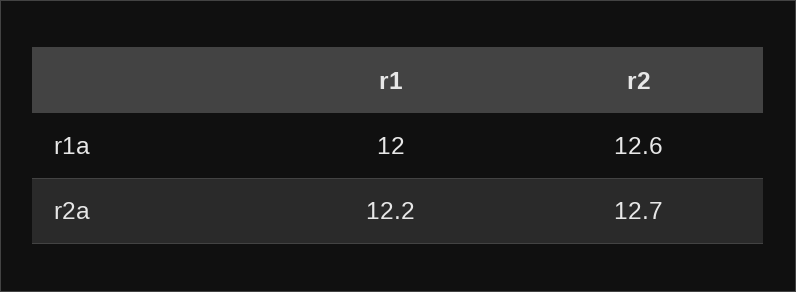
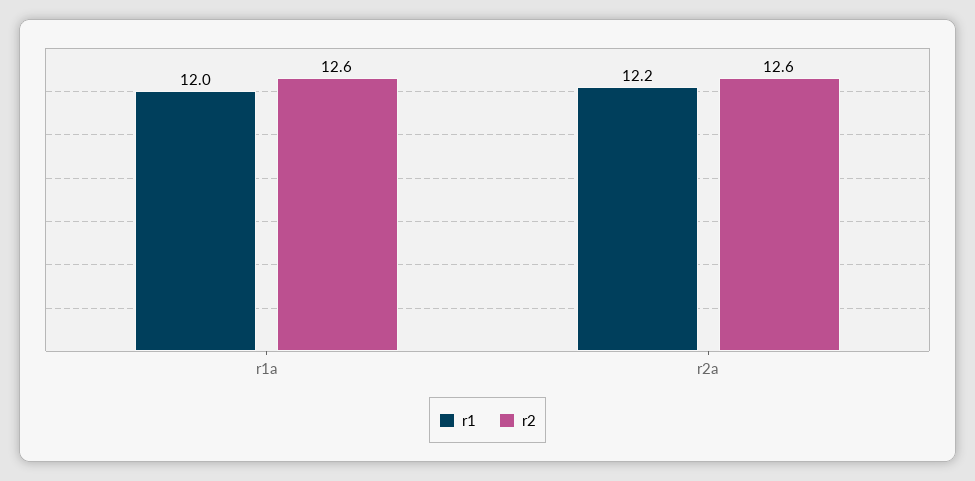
  {
    "r1": {
      "r1a": 12,
      "r2a": 12.2
    },
    "r2": {
      "r1a": 12.6,
-     "r2a": 12.7
+     "r2a": 12.6
    }
  }

